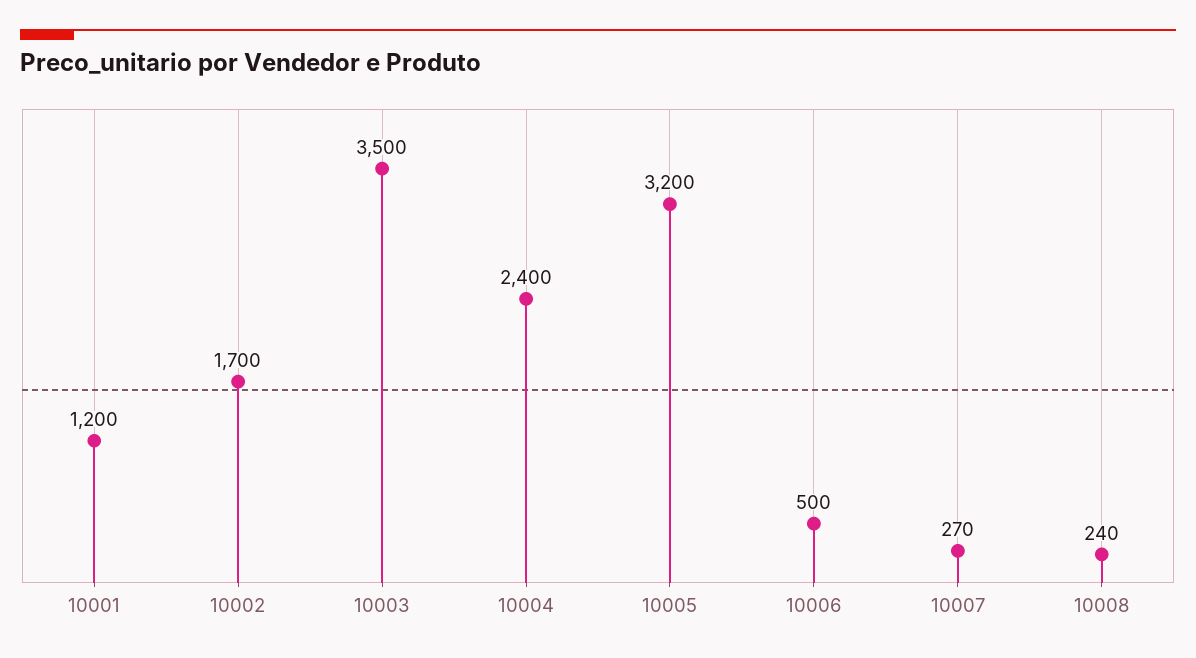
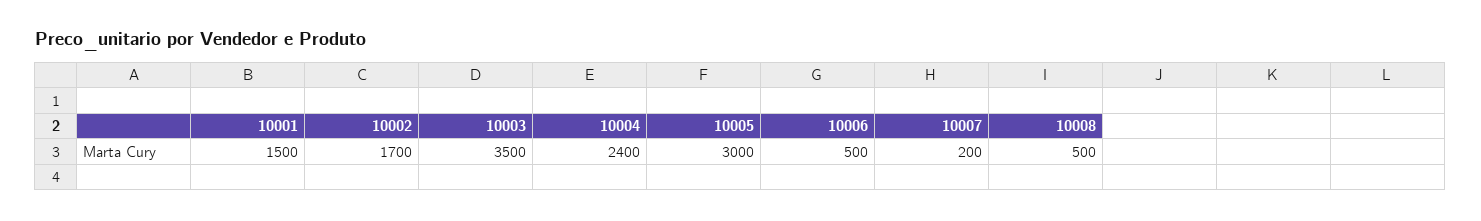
  {
-   "10001": 1200,
+   "10001": 1500,
    "10002": 1700,
    "10003": 3500,
    "10004": 2400,
-   "10005": 3200,
+   "10005": 3000,
    "10006": 500,
-   "10007": 270,
+   "10007": 200,
-   "10008": 240
+   "10008": 500
  }

